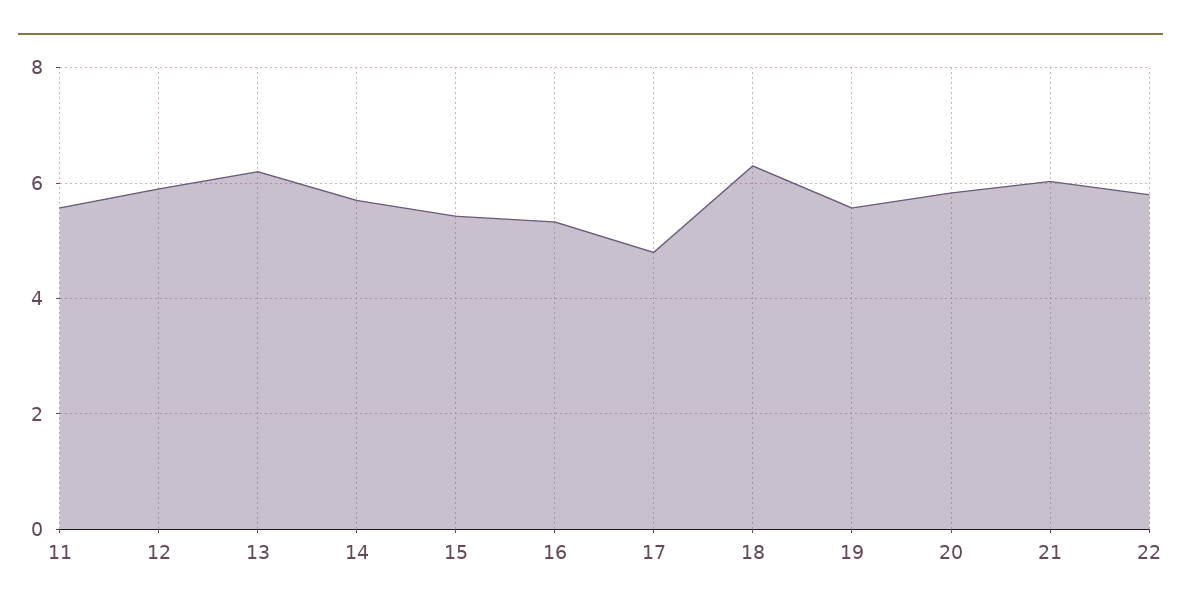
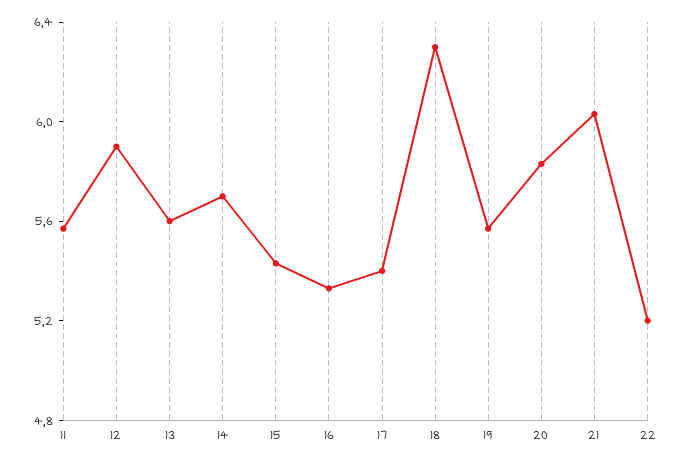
  {
    "11": 5.6,
    "12": 5.9,
-   "13": 6.2,
+   "13": 5.6,
    "14": 5.7,
    "15": 5.4,
    "16": 5.3,
-   "17": 4.8,
+   "17": 5.4,
    "18": 6.3,
    "19": 5.6,
    "20": 5.8,
    "21": 6,
-   "22": 5.8
+   "22": 5.2
  }

